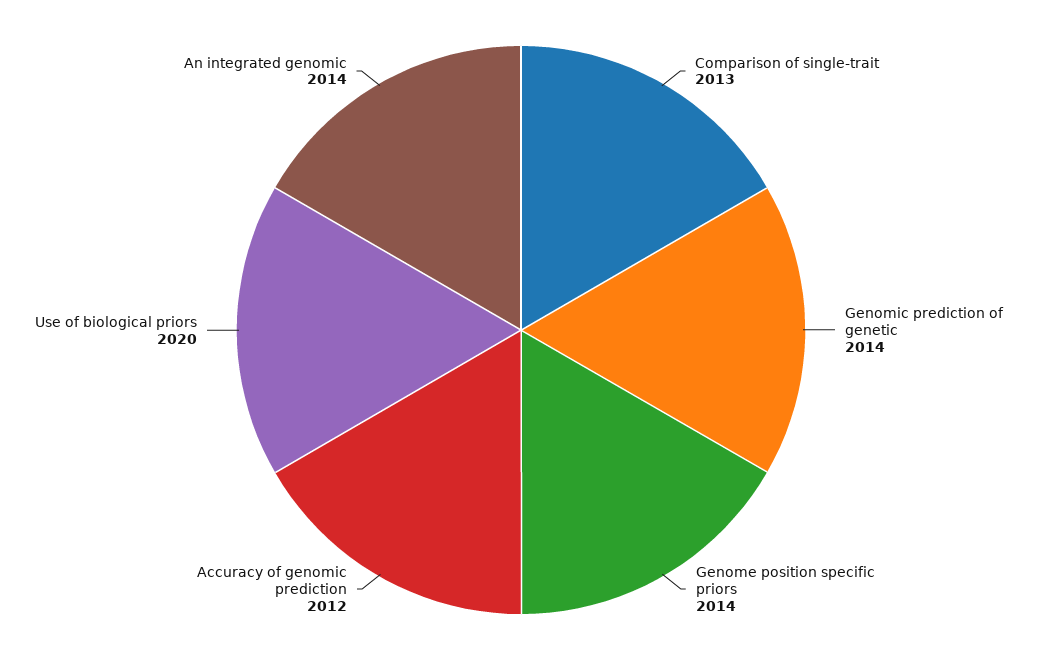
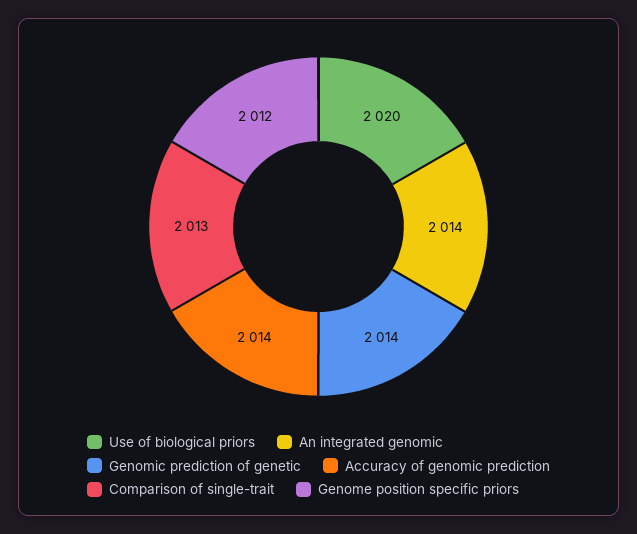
  {
    "Comparison of single-trait": 2013,
    "Genomic prediction of genetic": 2014,
-   "Genome position specific priors": 2014,
+   "Genome position specific priors": 2012,
-   "Accuracy of genomic prediction": 2012,
+   "Accuracy of genomic prediction": 2014,
    "Use of biological priors": 2020,
    "An integrated genomic": 2014
  }

